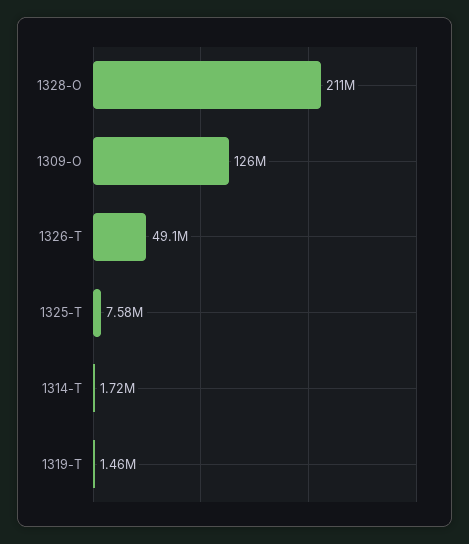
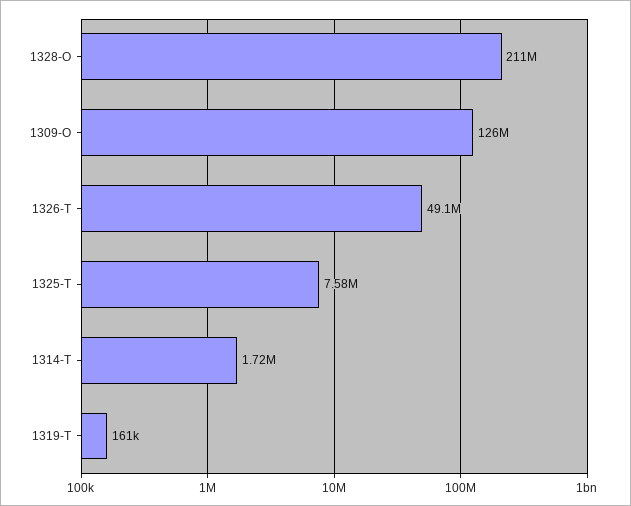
  {
    "1328-O": 211000000,
    "1309-O": 126000000,
    "1326-T": 49100000,
    "1325-T": 7580000,
    "1314-T": 1720000,
-   "1319-T": 1460000
+   "1319-T": 161000
  }

